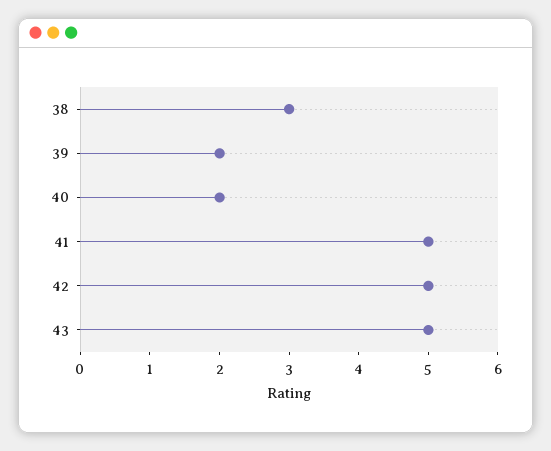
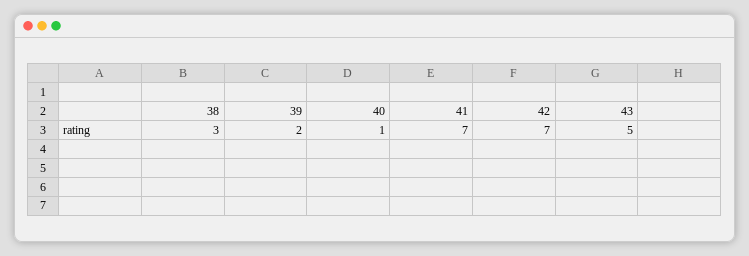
  {
    "38": 3,
    "39": 2,
-   "40": 2,
+   "40": 1,
-   "41": 5,
+   "41": 7,
-   "42": 5,
+   "42": 7,
    "43": 5
  }

